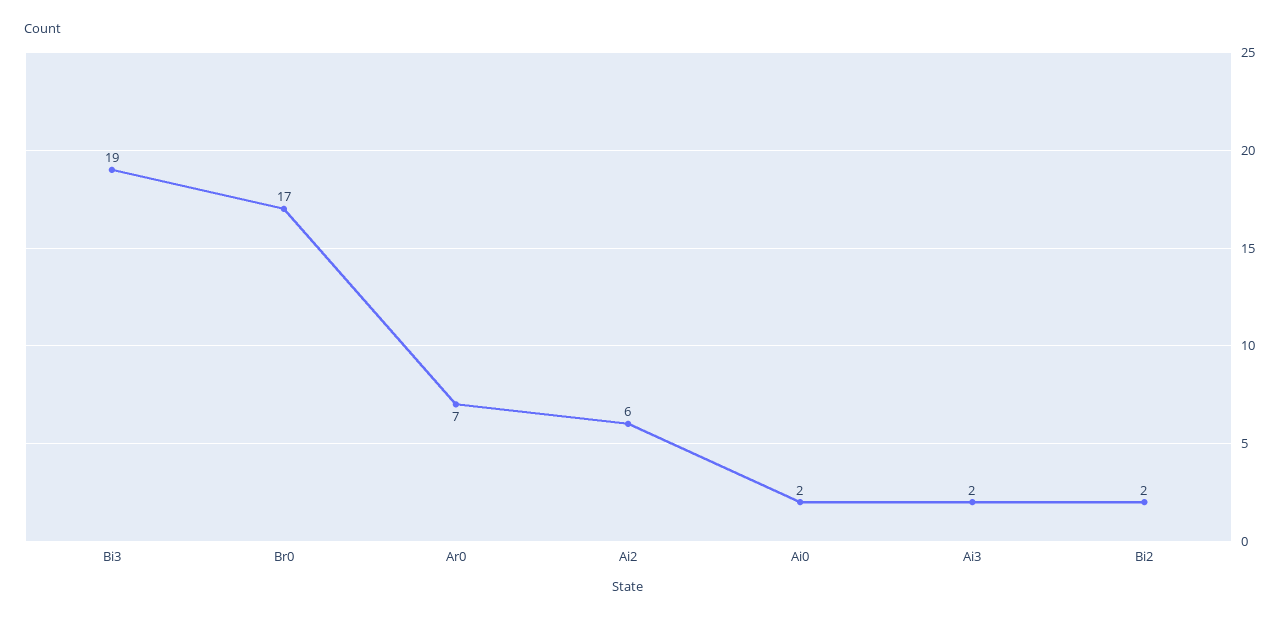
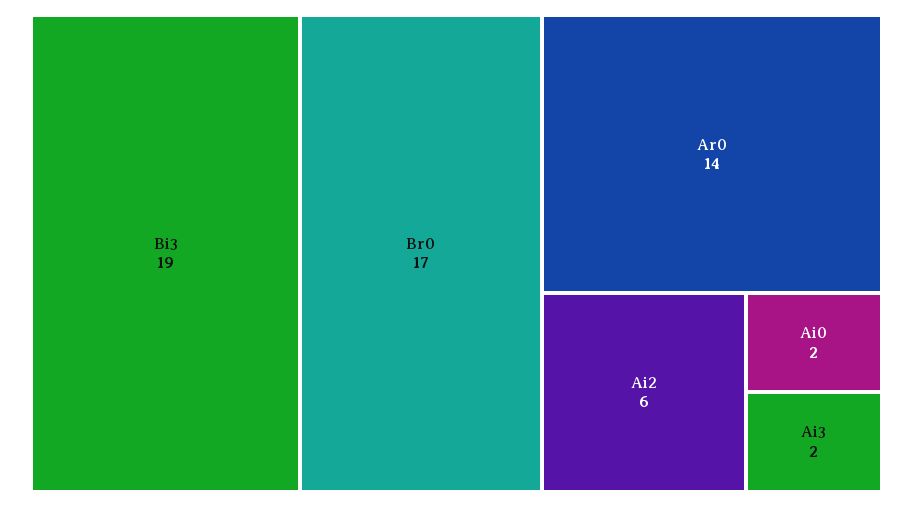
  {
    "Bi3": 19,
    "Br0": 17,
-   "Ar0": 7,
+   "Ar0": 14,
    "Ai2": 6,
    "Ai0": 2,
-   "Ai3": 2,
+   "Ai3": 2
-   "Bi2": 2
  }

